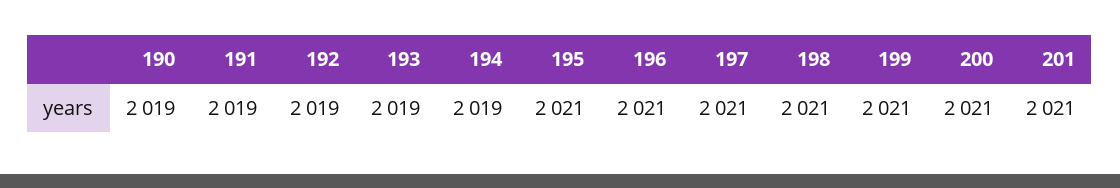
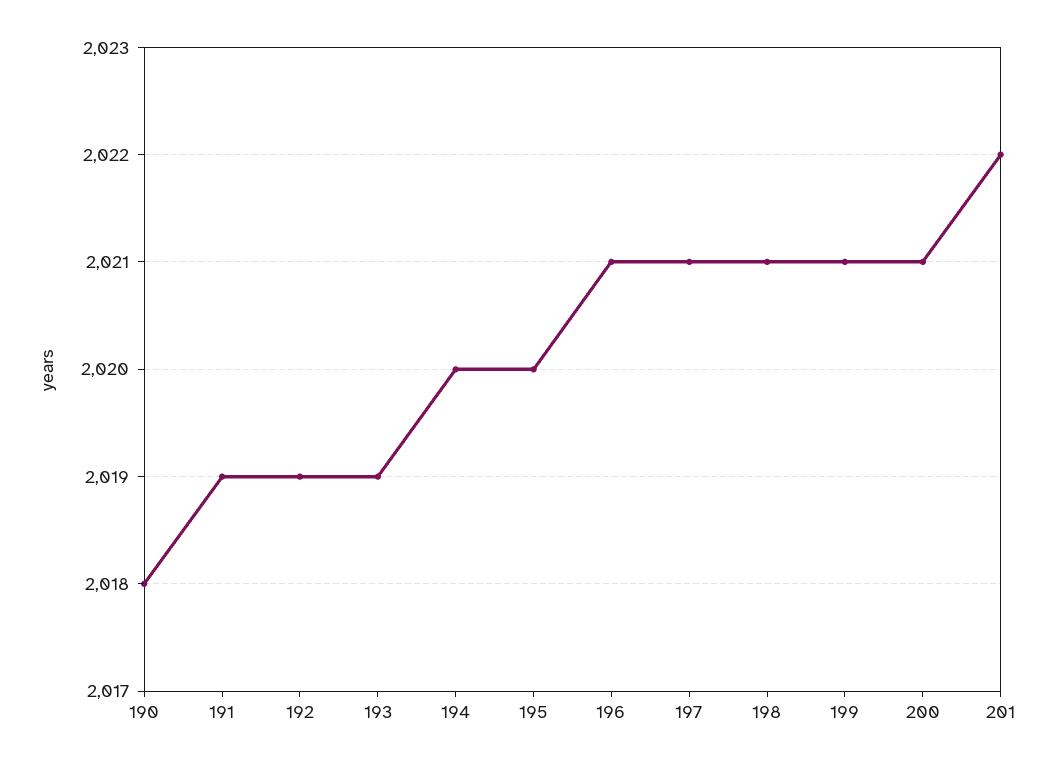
  {
-   "190": 2019,
+   "190": 2018,
    "191": 2019,
    "192": 2019,
    "193": 2019,
-   "194": 2019,
+   "194": 2020,
-   "195": 2021,
+   "195": 2020,
    "196": 2021,
    "197": 2021,
    "198": 2021,
    "199": 2021,
    "200": 2021,
-   "201": 2021
+   "201": 2022
  }

